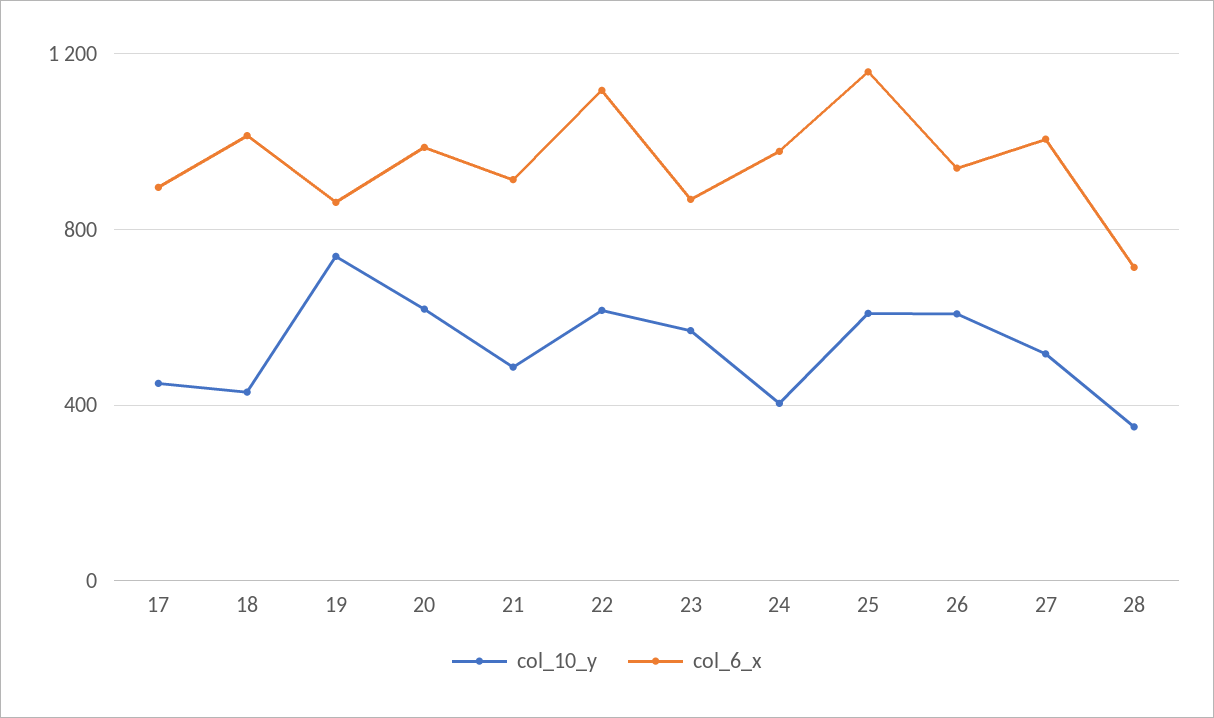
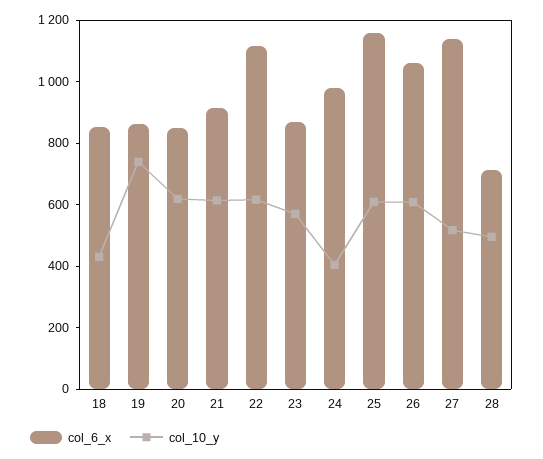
  {
    "col_10_y": {
-     "17": 450,
      "18": 450,
      "19": 750,
      "20": 600,
-     "21": 500,
+     "21": 600,
      "22": 600,
      "23": 550,
      "24": 400,
      "25": 600,
      "26": 600,
      "27": 500,
-     "28": 350
+     "28": 500
    },
    "col_6_x": {
-     "17": 900,
-     "18": 1000,
+     "18": 850,
      "19": 850,
-     "20": 1000,
+     "20": 850,
      "21": 900,
      "22": 1100,
      "23": 850,
      "24": 1000,
      "25": 1150,
-     "26": 950,
+     "26": 1050,
-     "27": 1000,
+     "27": 1150,
      "28": 700
    }
  }

